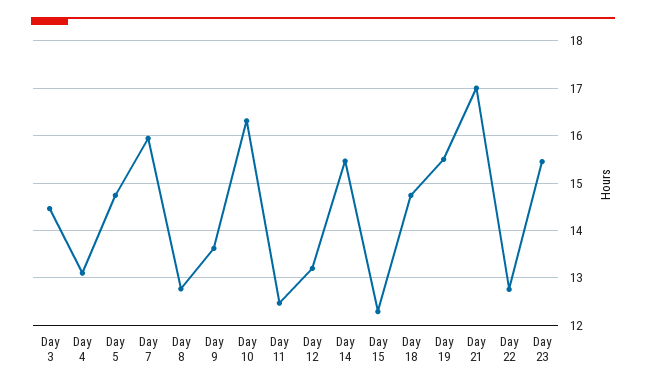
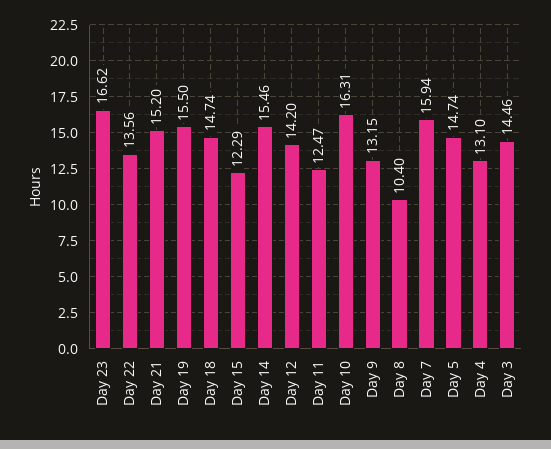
  {
    "Day 3": 14.46,
    "Day 4": 13.1,
    "Day 5": 14.74,
    "Day 7": 15.94,
-   "Day 8": 12.8,
+   "Day 8": 10.4,
-   "Day 9": 13.6,
+   "Day 9": 13.15,
    "Day 10": 16.31,
    "Day 11": 12.47,
-   "Day 12": 13.2,
+   "Day 12": 14.2,
    "Day 14": 15.46,
    "Day 15": 12.29,
    "Day 18": 14.74,
    "Day 19": 15.5,
-   "Day 21": 17,
+   "Day 21": 15.2,
-   "Day 22": 12.8,
+   "Day 22": 13.56,
-   "Day 23": 15.4
+   "Day 23": 16.62
  }

